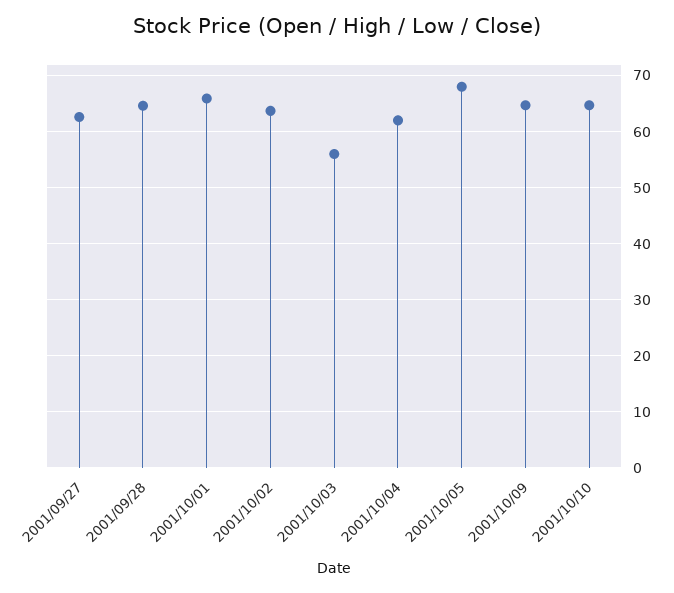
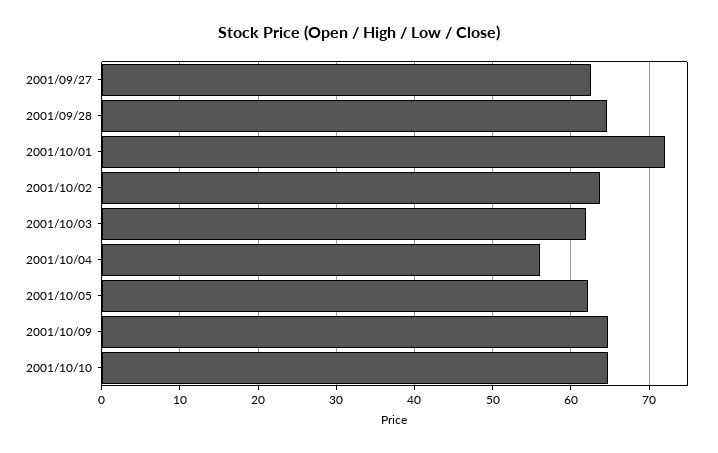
  {
    "2001/09/27": 63,
    "2001/09/28": 65,
-   "2001/10/01": 66,
+   "2001/10/01": 72,
    "2001/10/02": 64,
-   "2001/10/03": 56,
+   "2001/10/03": 62,
-   "2001/10/04": 62,
+   "2001/10/04": 56,
-   "2001/10/05": 68,
+   "2001/10/05": 62,
    "2001/10/09": 65,
    "2001/10/10": 65
  }

